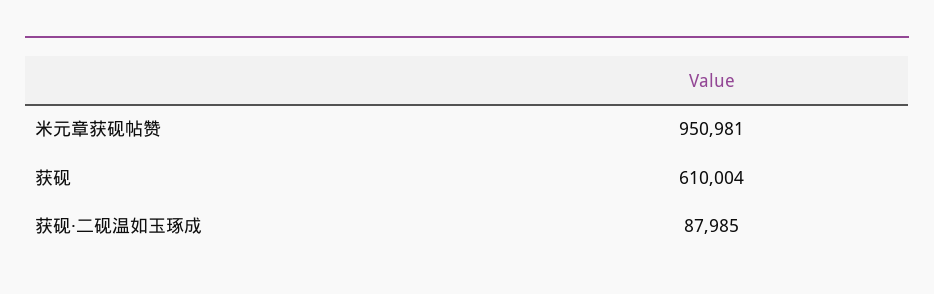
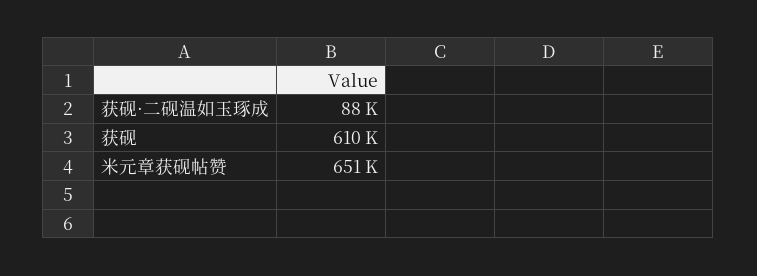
  {
-   "米元章获砚帖赞": 950981,
+   "米元章获砚帖赞": 651000,
    "获砚": 610004,
    "获砚·二砚温如玉琢成": 87985
  }

